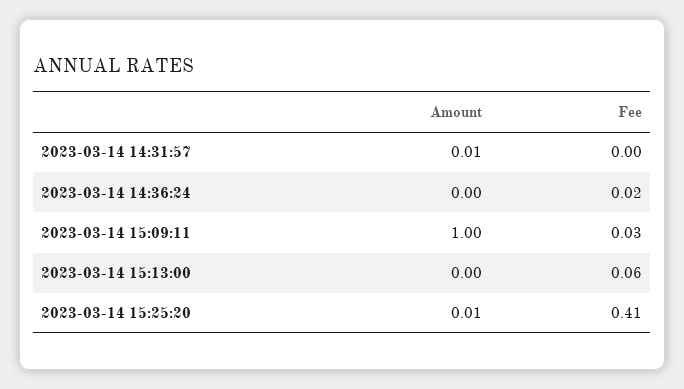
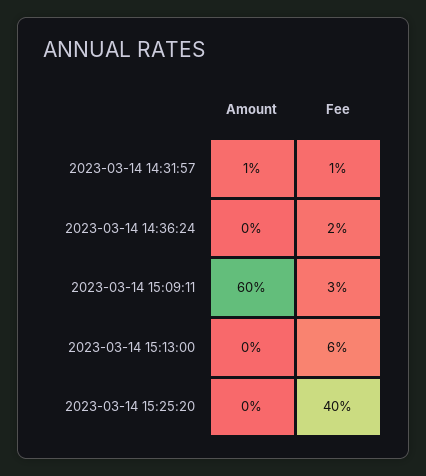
  {
    "Amount": {
      "2023-03-14 14:31:57": 0.01,
      "2023-03-14 14:36:24": 0,
-     "2023-03-14 15:09:11": 1,
+     "2023-03-14 15:09:11": 0.6,
      "2023-03-14 15:13:00": 0,
-     "2023-03-14 15:25:20": 0.01
+     "2023-03-14 15:25:20": 0
    },
    "Fee": {
-     "2023-03-14 14:31:57": 0,
+     "2023-03-14 14:31:57": 0.01,
      "2023-03-14 14:36:24": 0.02,
      "2023-03-14 15:09:11": 0.03,
      "2023-03-14 15:13:00": 0.06,
-     "2023-03-14 15:25:20": 0.41
+     "2023-03-14 15:25:20": 0.4
    }
  }

